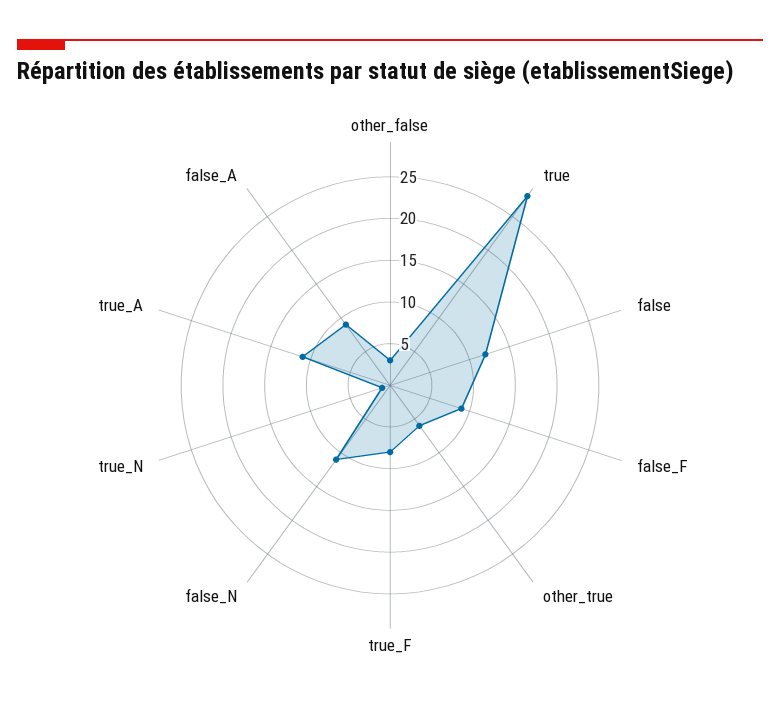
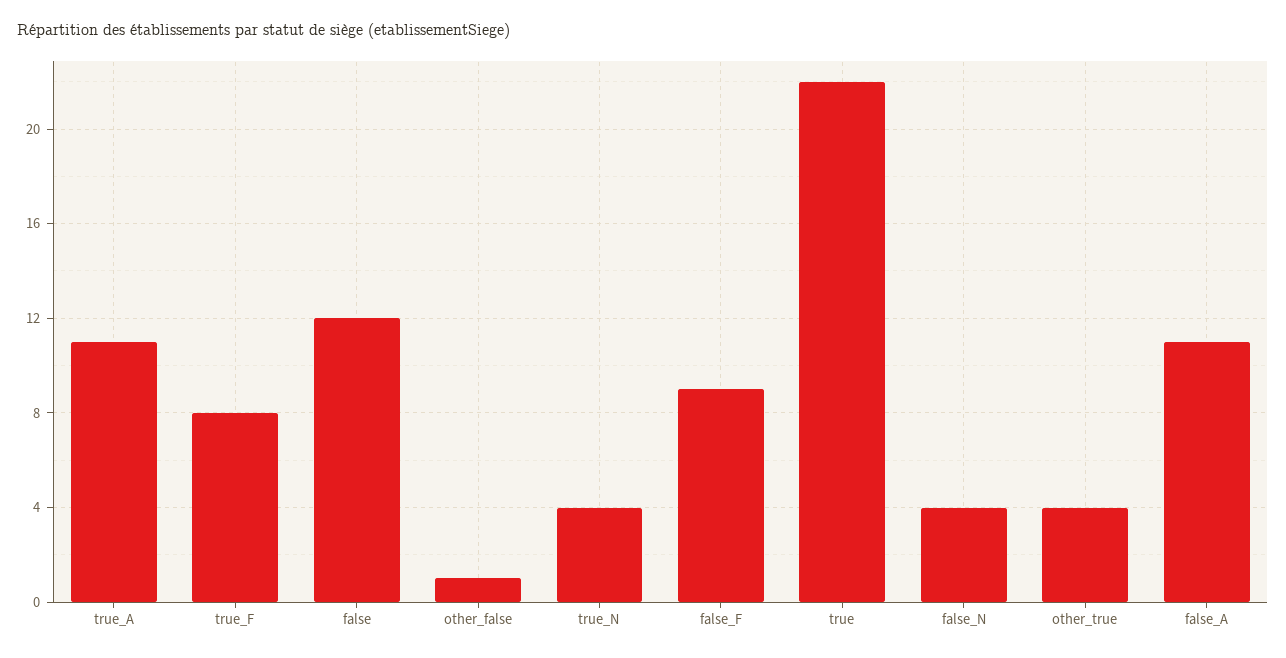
  {
-   "other_false": 3,
+   "other_false": 1,
-   "true": 28,
+   "true": 22,
    "false": 12,
    "false_F": 9,
-   "other_true": 6,
+   "other_true": 4,
    "true_F": 8,
-   "false_N": 11,
+   "false_N": 4,
-   "true_N": 1,
+   "true_N": 4,
    "true_A": 11,
-   "false_A": 9
+   "false_A": 11
  }

